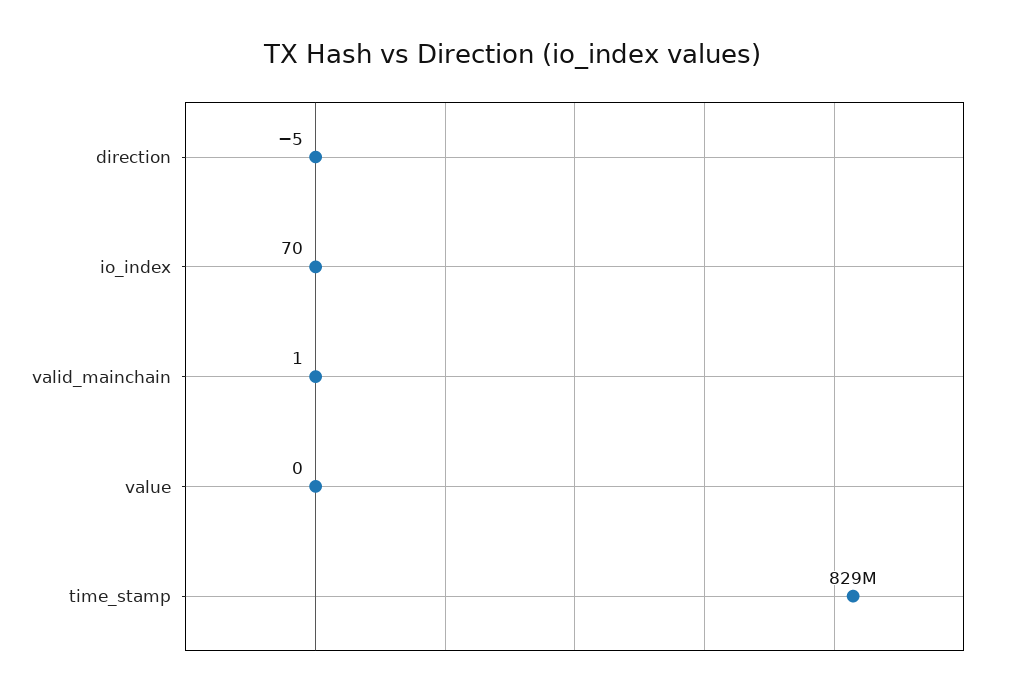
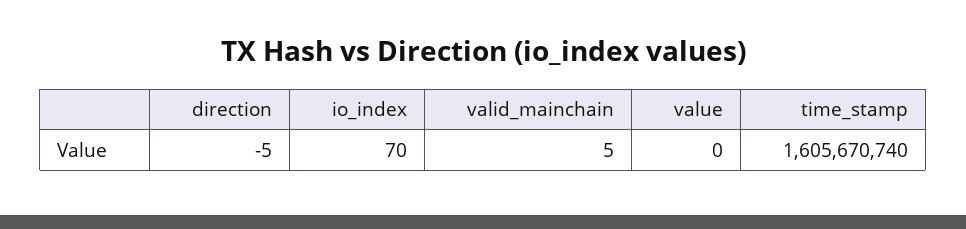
  {
    "direction": -5,
    "io_index": 70,
-   "valid_mainchain": 1,
+   "valid_mainchain": 5,
    "value": 0,
-   "time_stamp": 829000000
+   "time_stamp": 1605670740
  }

